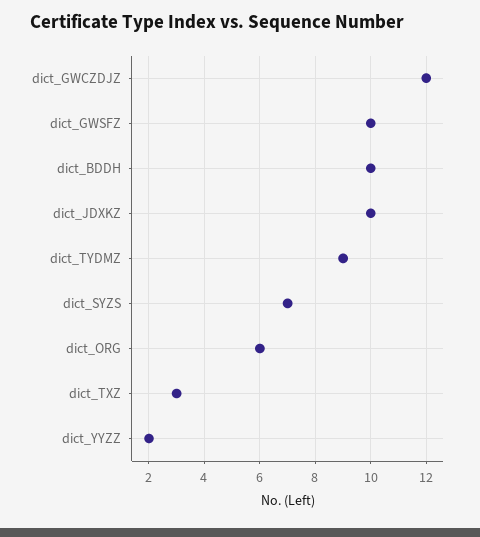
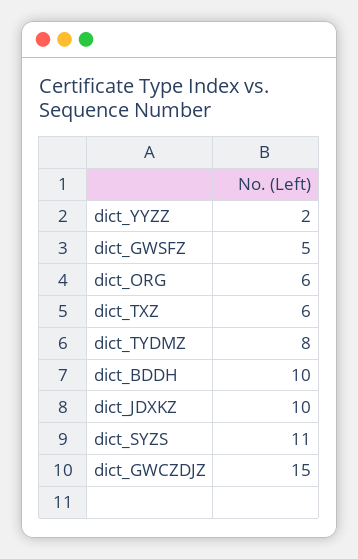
  {
-   "dict_GWCZDJZ": 12,
+   "dict_GWCZDJZ": 15,
-   "dict_GWSFZ": 10,
+   "dict_GWSFZ": 5,
    "dict_BDDH": 10,
    "dict_JDXKZ": 10,
-   "dict_TYDMZ": 9,
+   "dict_TYDMZ": 8,
-   "dict_SYZS": 7,
+   "dict_SYZS": 11,
    "dict_ORG": 6,
-   "dict_TXZ": 3,
+   "dict_TXZ": 6,
    "dict_YYZZ": 2
  }

